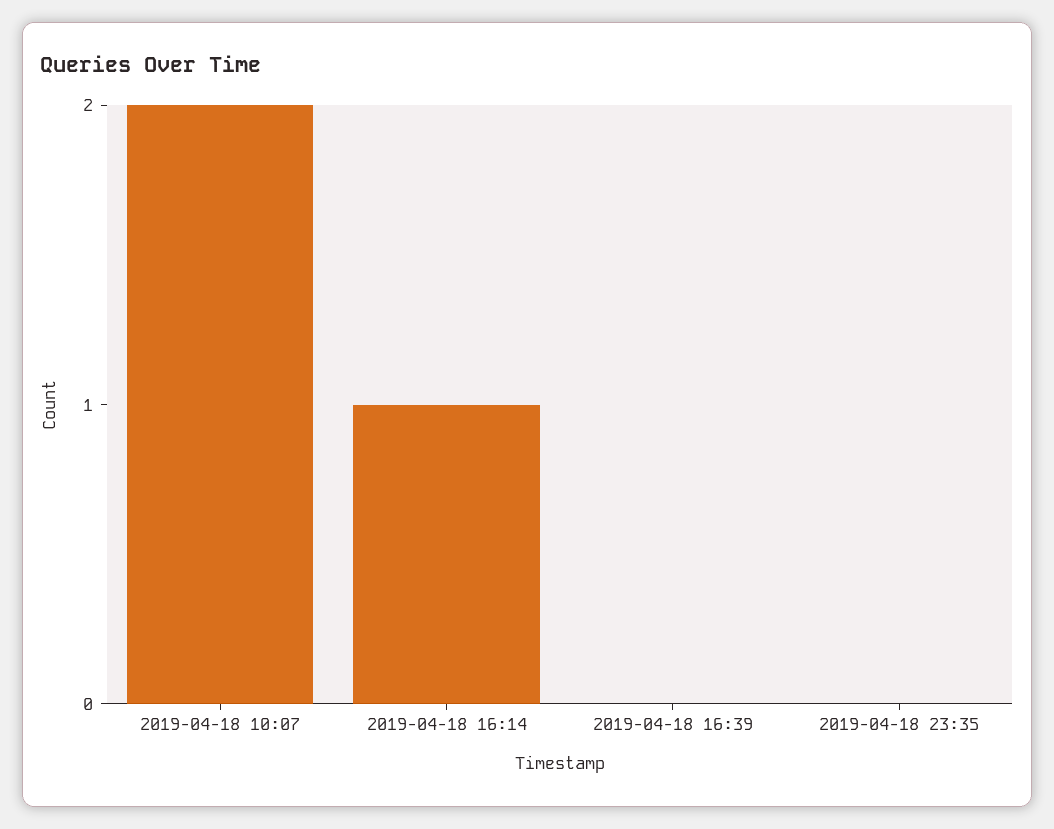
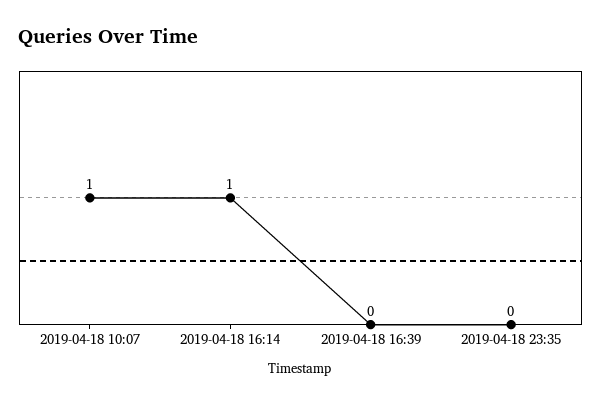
  {
-   "2019-04-18 10:07": 2,
+   "2019-04-18 10:07": 1,
    "2019-04-18 16:14": 1,
    "2019-04-18 16:39": 0,
    "2019-04-18 23:35": 0
  }

